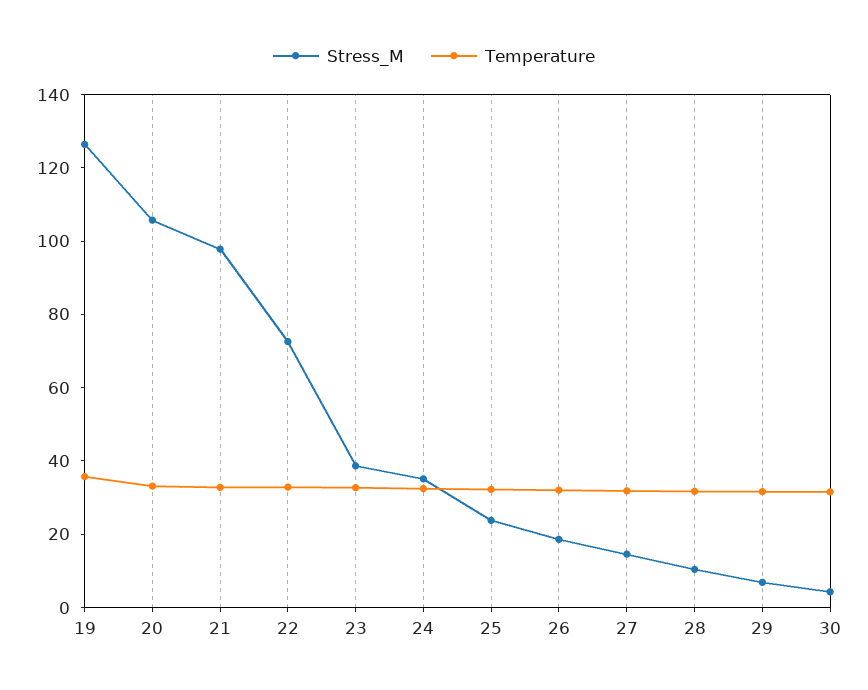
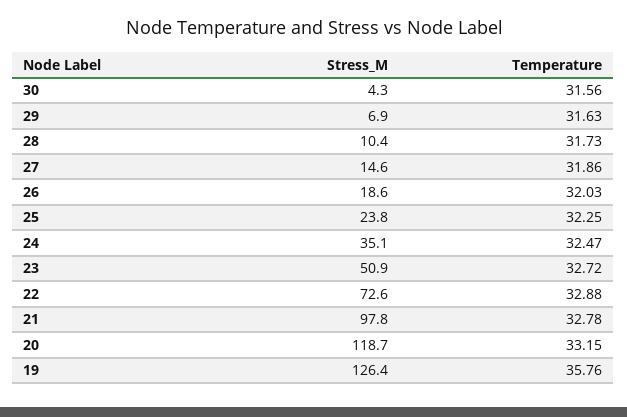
  {
    "Stress_M": {
      "19": 126.4,
-     "20": 105,
+     "20": 118.7,
      "21": 97.8,
      "22": 72.6,
-     "23": 40,
+     "23": 50.9,
      "24": 35.1,
      "25": 23.8,
      "26": 18.6,
      "27": 14.6,
      "28": 10.4,
      "29": 6.9,
      "30": 4.3
    },
    "Temperature": {
      "19": 35.76,
      "20": 33.15,
      "21": 32.78,
      "22": 32.88,
      "23": 32.72,
      "24": 32.47,
      "25": 32.25,
      "26": 32.03,
      "27": 31.86,
      "28": 31.73,
      "29": 31.63,
      "30": 31.56
    }
  }

